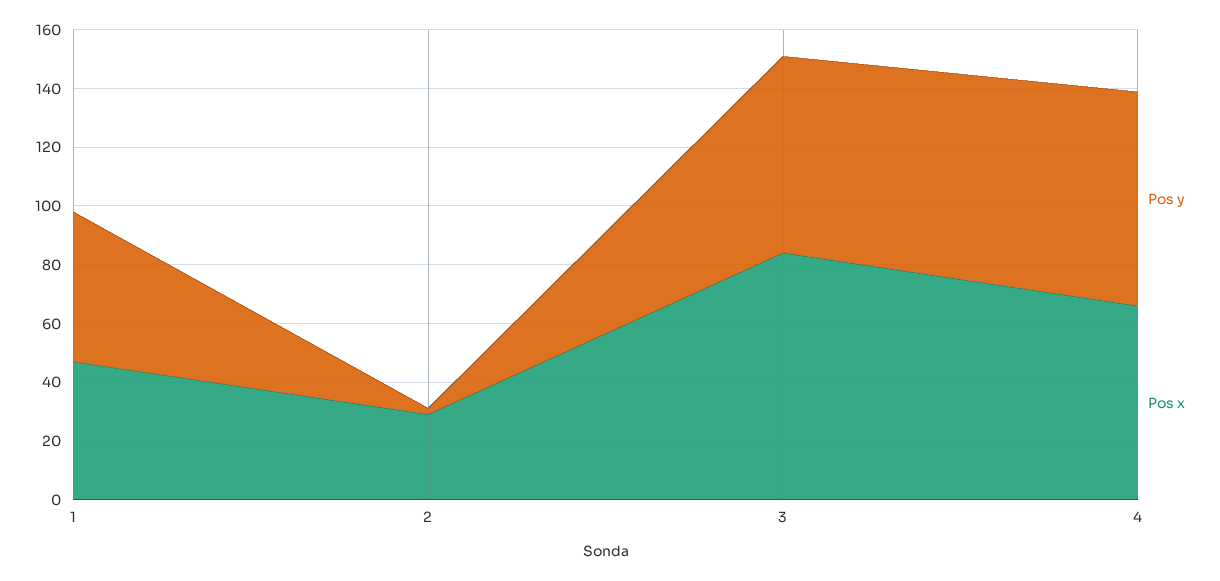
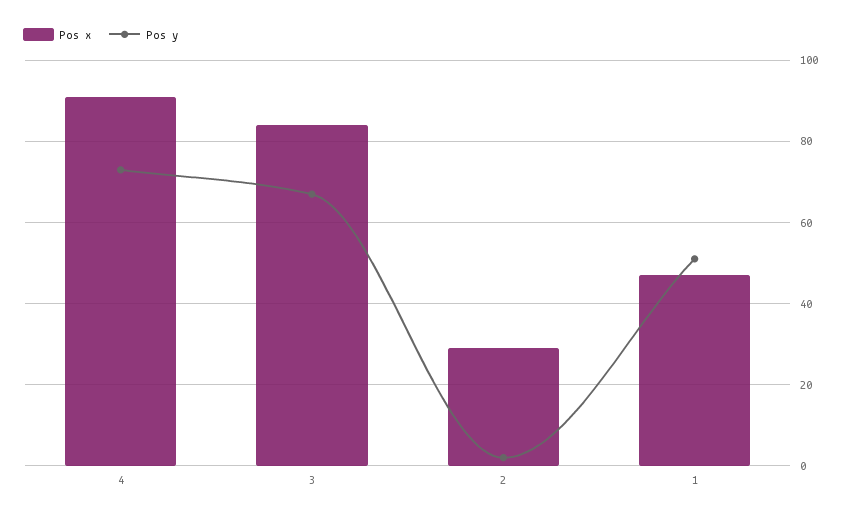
  {
    "Pos y": {
      "1": 50,
      "2": 0,
      "3": 65,
      "4": 75
    },
    "Pos x": {
      "1": 45,
      "2": 30,
      "3": 85,
-     "4": 65
+     "4": 90
    }
  }

